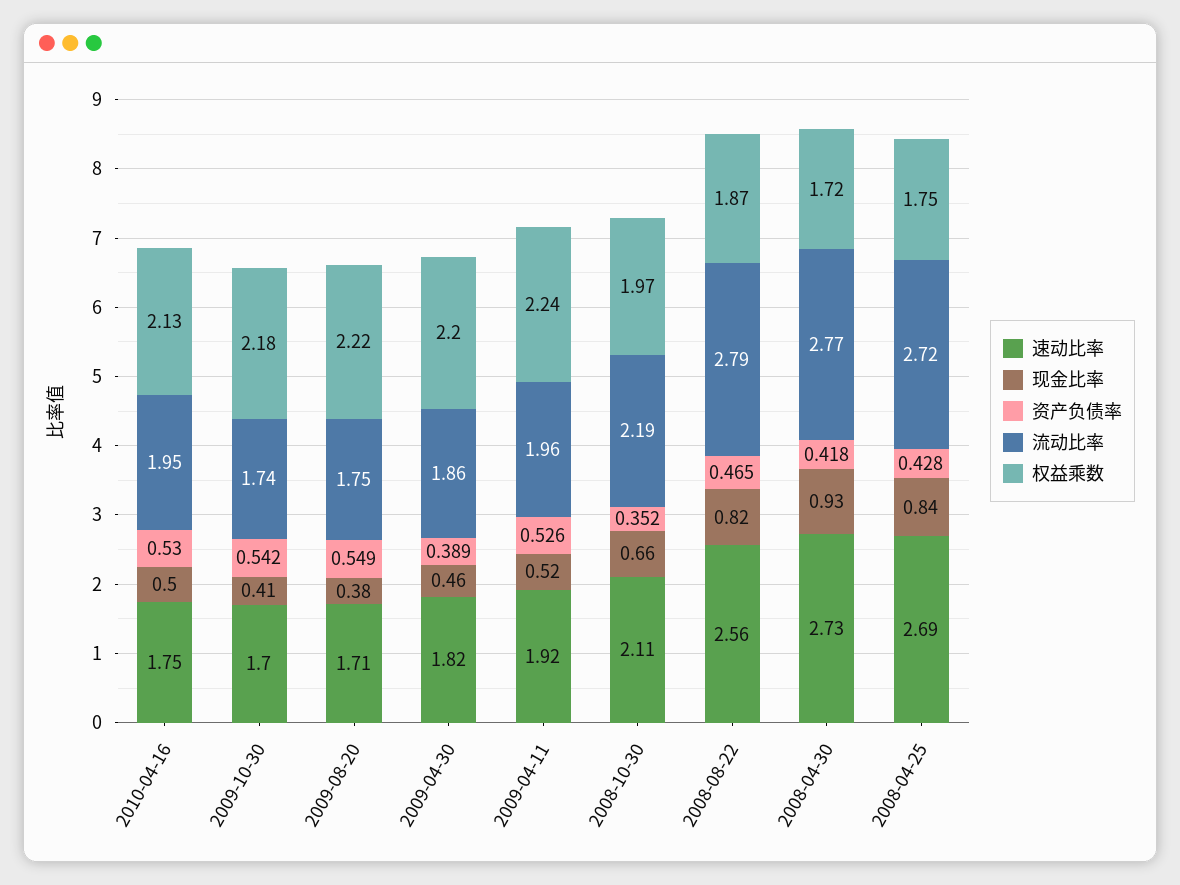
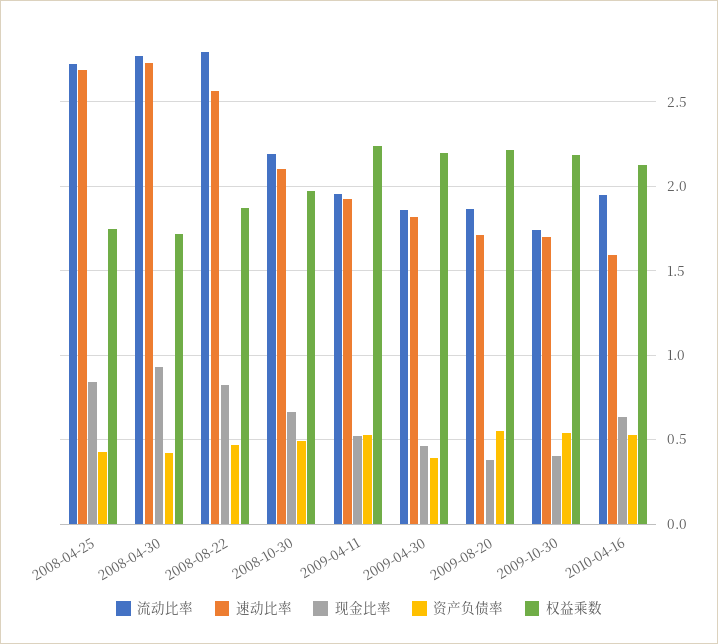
  {
    "速动比率": {
-     "2010-04-16": 1.75,
+     "2010-04-16": 1.6,
      "2009-10-30": 1.7,
      "2009-08-20": 1.71,
      "2009-04-30": 1.82,
      "2009-04-11": 1.92,
      "2008-10-30": 2.11,
      "2008-08-22": 2.56,
      "2008-04-30": 2.73,
      "2008-04-25": 2.69
    },
    "现金比率": {
-     "2010-04-16": 0.5,
+     "2010-04-16": 0.65,
      "2009-10-30": 0.41,
      "2009-08-20": 0.38,
      "2009-04-30": 0.46,
      "2009-04-11": 0.52,
      "2008-10-30": 0.66,
      "2008-08-22": 0.82,
      "2008-04-30": 0.93,
      "2008-04-25": 0.84
    },
    "资产负债率": {
      "2010-04-16": 0.53,
      "2009-10-30": 0.542,
      "2009-08-20": 0.549,
      "2009-04-30": 0.389,
      "2009-04-11": 0.526,
-     "2008-10-30": 0.352,
+     "2008-10-30": 0.5,
      "2008-08-22": 0.465,
      "2008-04-30": 0.418,
      "2008-04-25": 0.428
    },
    "流动比率": {
      "2010-04-16": 1.95,
      "2009-10-30": 1.74,
-     "2009-08-20": 1.75,
+     "2009-08-20": 1.85,
      "2009-04-30": 1.86,
      "2009-04-11": 1.96,
      "2008-10-30": 2.19,
      "2008-08-22": 2.79,
      "2008-04-30": 2.77,
      "2008-04-25": 2.72
    },
    "权益乘数": {
      "2010-04-16": 2.13,
      "2009-10-30": 2.18,
      "2009-08-20": 2.22,
      "2009-04-30": 2.2,
      "2009-04-11": 2.24,
      "2008-10-30": 1.97,
      "2008-08-22": 1.87,
      "2008-04-30": 1.72,
      "2008-04-25": 1.75
    }
  }

